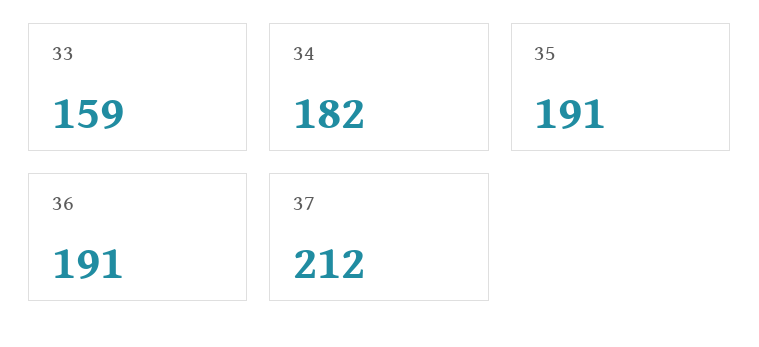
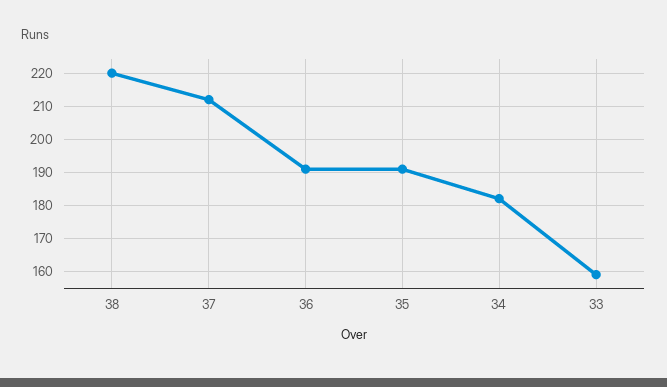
  {
    "33": 159,
    "34": 182,
    "35": 191,
    "36": 191,
-   "37": 212
+   "37": 212,
+   "38": 220
  }

